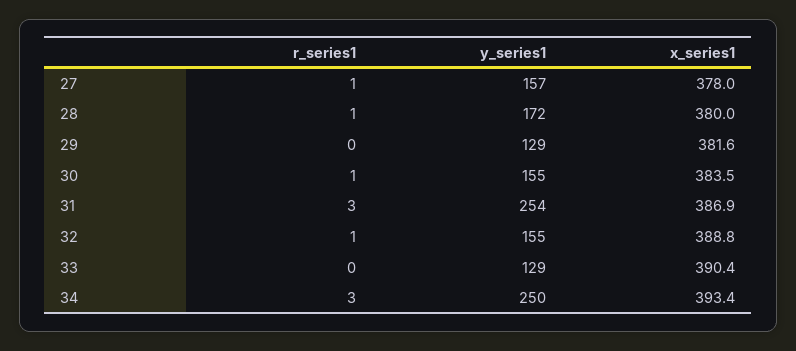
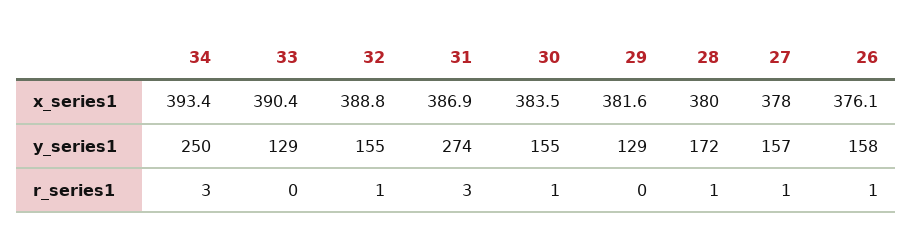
  {
    "r_series1": {
      "27": 1,
      "28": 1,
      "29": 0,
      "30": 1,
      "31": 3,
      "32": 1,
      "33": 0,
-     "34": 3
+     "34": 3,
+     "26": 1
    },
    "y_series1": {
      "27": 157,
      "28": 172,
      "29": 129,
      "30": 155,
-     "31": 254,
+     "31": 274,
      "32": 155,
      "33": 129,
-     "34": 250
+     "34": 250,
+     "26": 158
    },
    "x_series1": {
      "27": 378,
      "28": 380,
      "29": 381.6,
      "30": 383.5,
      "31": 386.9,
      "32": 388.8,
      "33": 390.4,
-     "34": 393.4
+     "34": 393.4,
+     "26": 376.1
    }
  }

